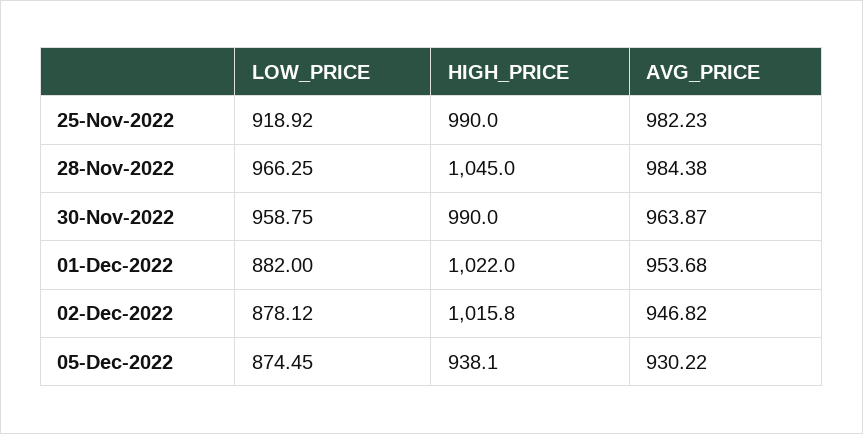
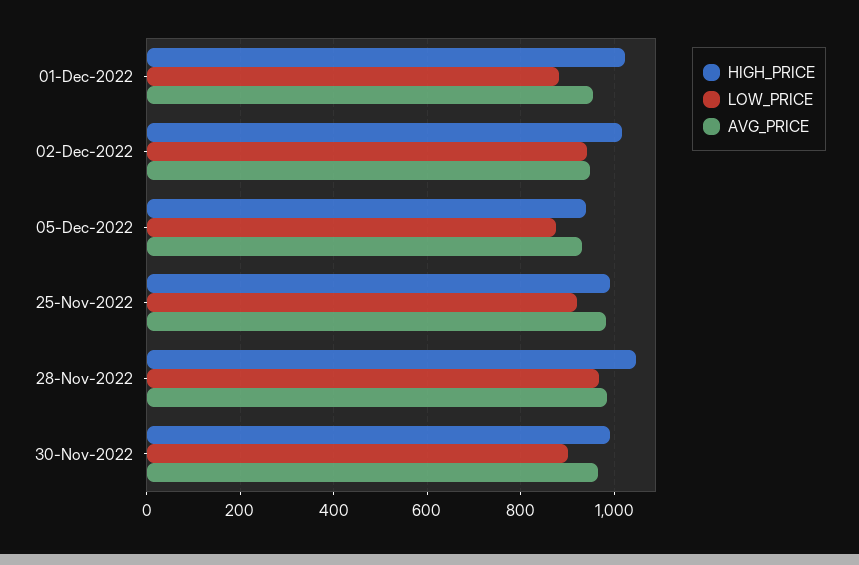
  {
    "LOW_PRICE": {
      "25-Nov-2022": 918.92,
      "28-Nov-2022": 966.25,
-     "30-Nov-2022": 958.75,
+     "30-Nov-2022": 900,
      "01-Dec-2022": 882,
-     "02-Dec-2022": 878.12,
+     "02-Dec-2022": 940,
      "05-Dec-2022": 874.45
    },
    "HIGH_PRICE": {
      "25-Nov-2022": 990,
      "28-Nov-2022": 1045,
      "30-Nov-2022": 990,
      "01-Dec-2022": 1022,
      "02-Dec-2022": 1015.8,
      "05-Dec-2022": 938.1
    },
    "AVG_PRICE": {
      "25-Nov-2022": 982.23,
      "28-Nov-2022": 984.38,
      "30-Nov-2022": 963.87,
      "01-Dec-2022": 953.68,
      "02-Dec-2022": 946.82,
      "05-Dec-2022": 930.22
    }
  }

